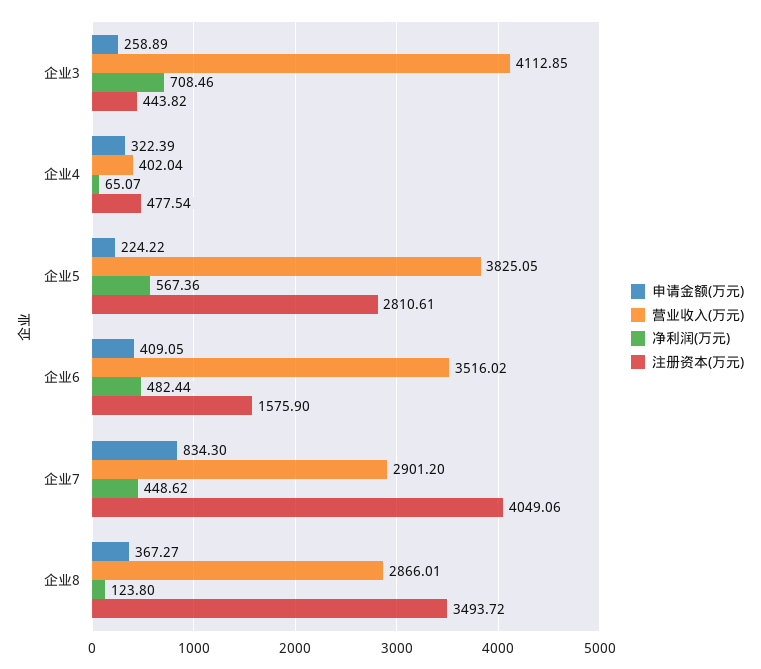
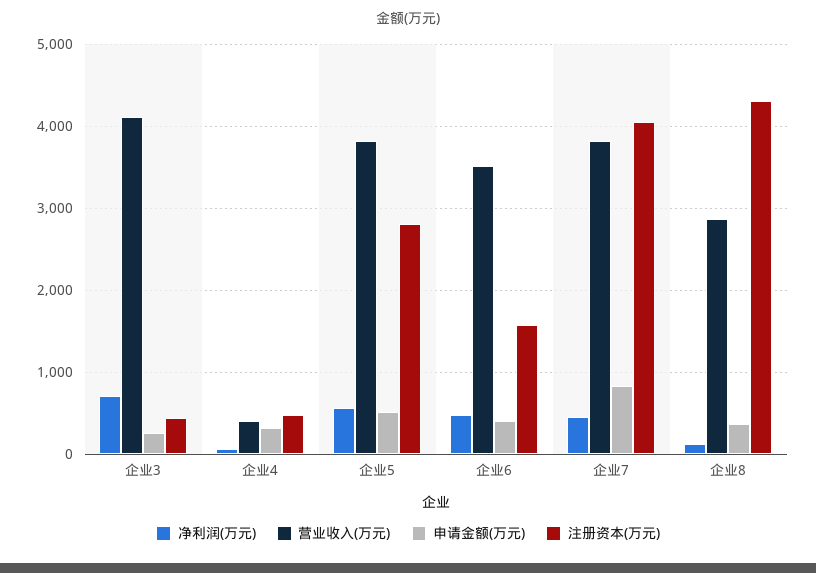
  {
    "申请金额(万元)": {
      "企业3": 258.89,
      "企业4": 322.39,
-     "企业5": 224.22,
+     "企业5": 500,
      "企业6": 409.05,
      "企业7": 834.3,
      "企业8": 367.27
    },
    "营业收入(万元)": {
      "企业3": 4112.85,
      "企业4": 402.04,
      "企业5": 3825.05,
      "企业6": 3516.02,
-     "企业7": 2901.2,
+     "企业7": 3800,
      "企业8": 2866.01
    },
    "净利润(万元)": {
      "企业3": 708.46,
      "企业4": 65.07,
      "企业5": 567.36,
      "企业6": 482.44,
      "企业7": 448.62,
      "企业8": 123.8
    },
    "注册资本(万元)": {
      "企业3": 443.82,
      "企业4": 477.54,
      "企业5": 2810.61,
      "企业6": 1575.9,
      "企业7": 4049.06,
-     "企业8": 3493.72
+     "企业8": 4300
    }
  }

